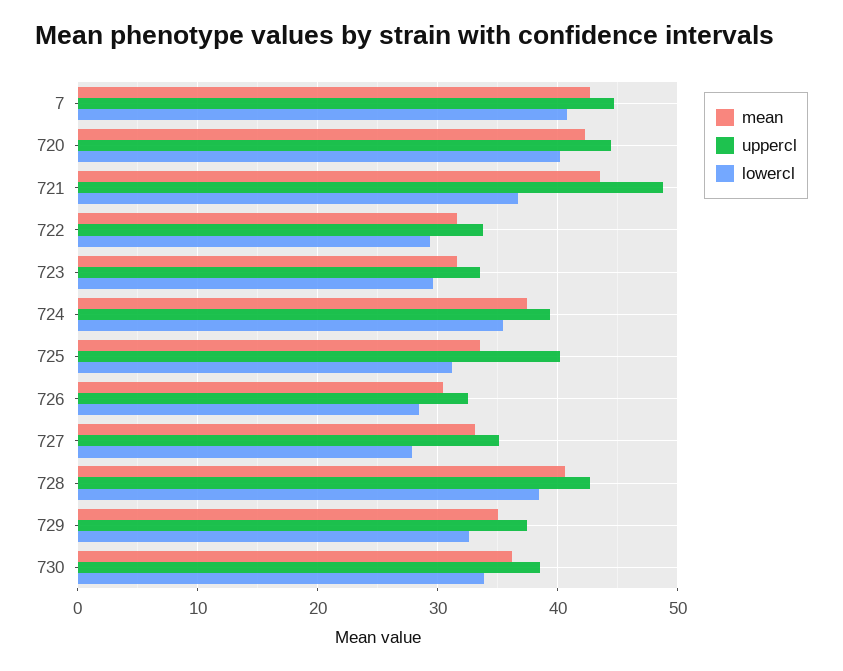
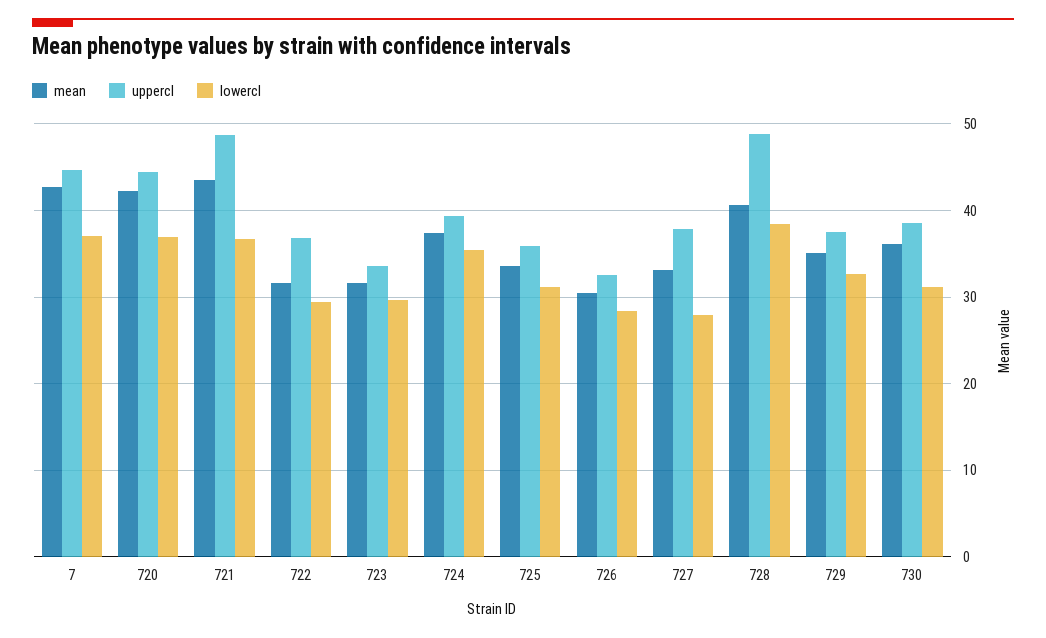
  {
    "mean": {
      "7": 43,
      "720": 42,
      "721": 44,
      "722": 32,
      "723": 32,
      "724": 37,
      "725": 34,
      "726": 30,
      "727": 33,
      "728": 41,
      "729": 35,
      "730": 36
    },
    "uppercl": {
      "7": 45,
      "720": 44,
      "721": 49,
-     "722": 34,
+     "722": 37,
      "723": 34,
      "724": 39,
-     "725": 40,
+     "725": 36,
      "726": 33,
-     "727": 35,
+     "727": 38,
-     "728": 43,
+     "728": 49,
      "729": 37,
      "730": 39
    },
    "lowercl": {
-     "7": 41,
+     "7": 37,
-     "720": 40,
+     "720": 37,
      "721": 37,
      "722": 29,
      "723": 30,
      "724": 35,
      "725": 31,
      "726": 28,
      "727": 28,
      "728": 38,
      "729": 33,
-     "730": 34
+     "730": 31
    }
  }

